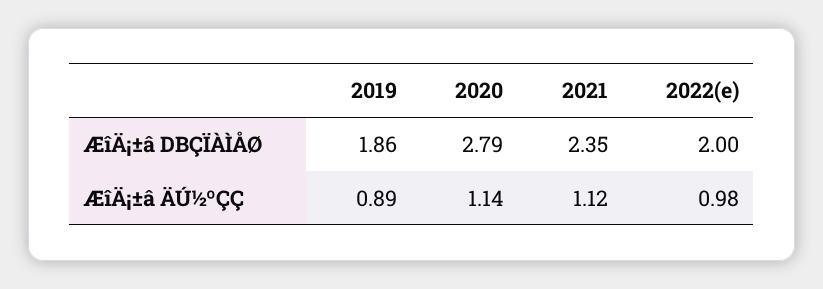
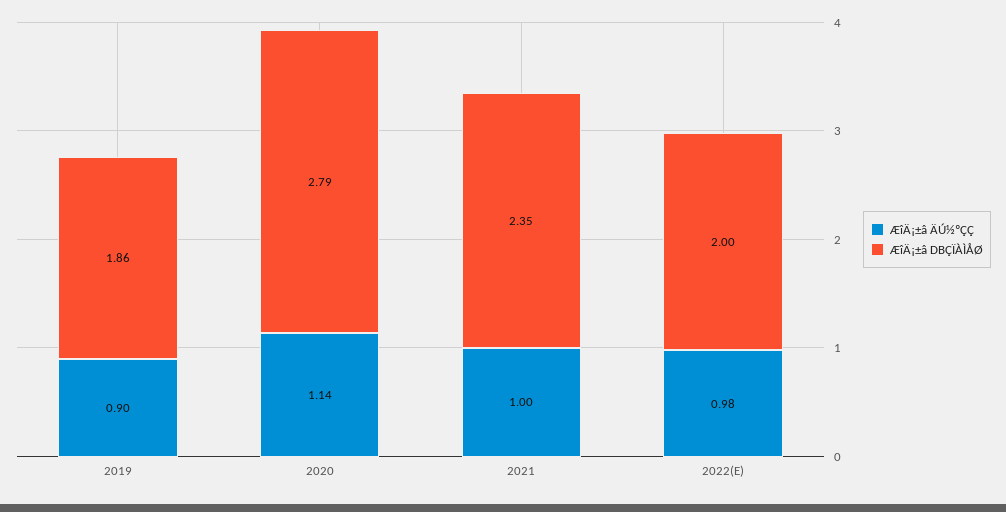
  {
    "ÆîÄ¡±â DBÇÏÀÌÅØ": {
      "2019": 1.86,
      "2020": 2.79,
      "2021": 2.35,
      "2022(e)": 2
    },
    "ÆîÄ¡±â ÄÚ½ºÇÇ": {
-     "2019": 0.89,
+     "2019": 0.9,
      "2020": 1.14,
-     "2021": 1.12,
+     "2021": 1,
      "2022(e)": 0.98
    }
  }

